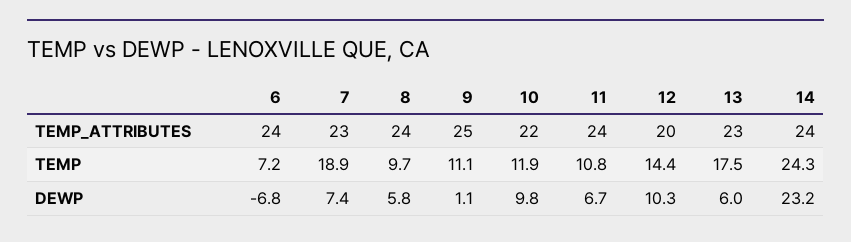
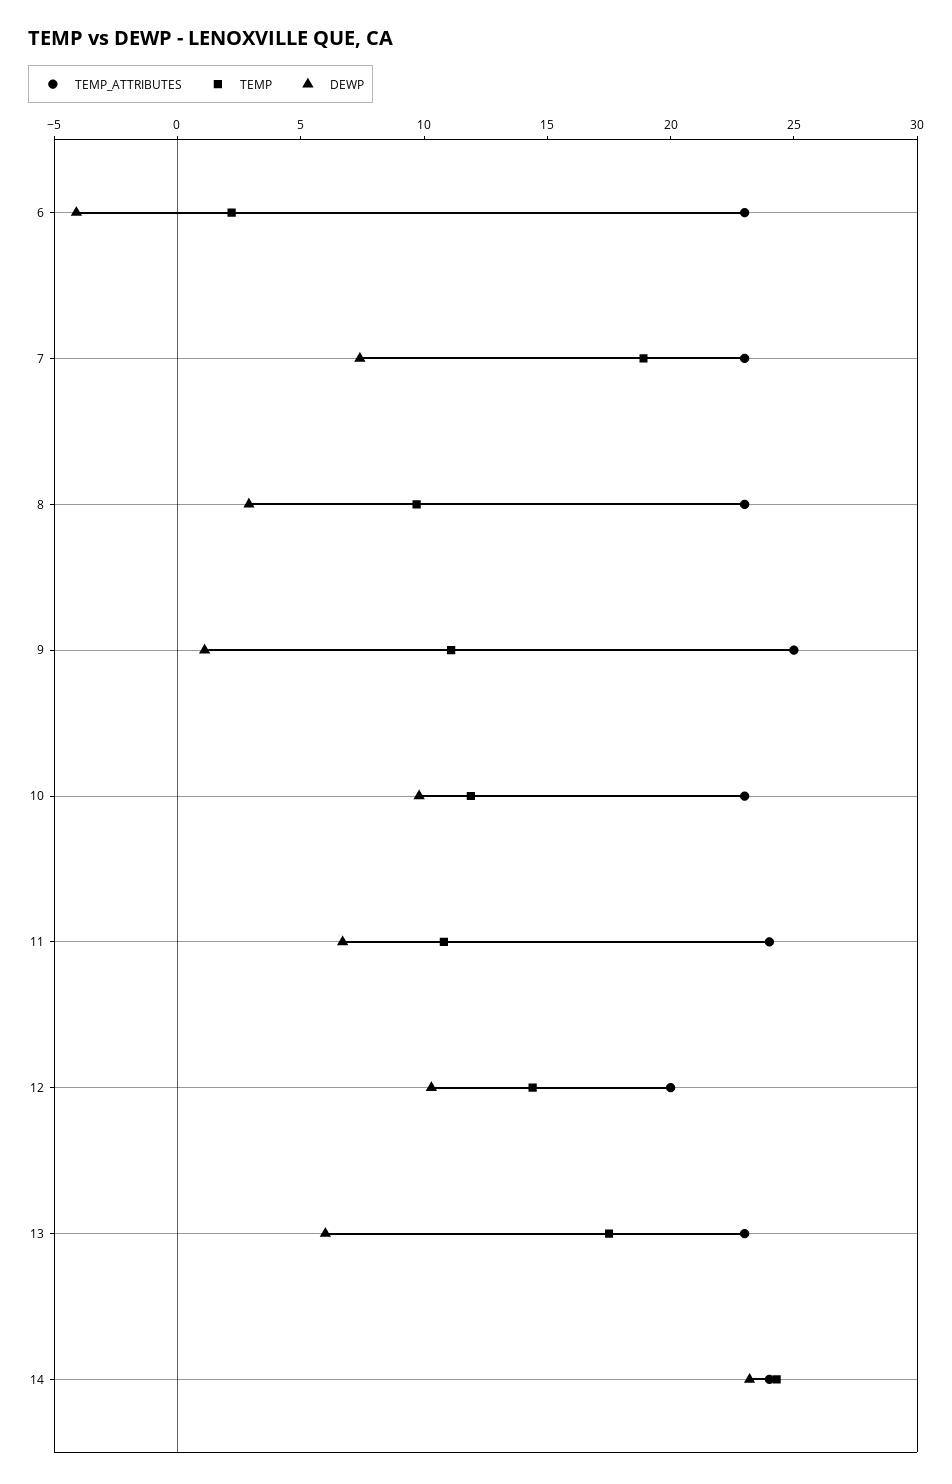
  {
    "TEMP_ATTRIBUTES": {
-     "6": 24,
+     "6": 23,
      "7": 23,
-     "8": 24,
+     "8": 23,
      "9": 25,
-     "10": 22,
+     "10": 23,
      "11": 24,
      "12": 20,
      "13": 23,
      "14": 24
    },
    "TEMP": {
-     "6": 7.2,
+     "6": 2,
      "7": 18.9,
      "8": 9.7,
      "9": 11.1,
      "10": 11.9,
      "11": 10.8,
      "12": 14.4,
      "13": 17.5,
      "14": 24.3
    },
    "DEWP": {
-     "6": -6.8,
+     "6": -4,
      "7": 7.4,
-     "8": 5.8,
+     "8": 3,
      "9": 1.1,
      "10": 9.8,
      "11": 6.7,
      "12": 10.3,
      "13": 6,
      "14": 23.2
    }
  }

